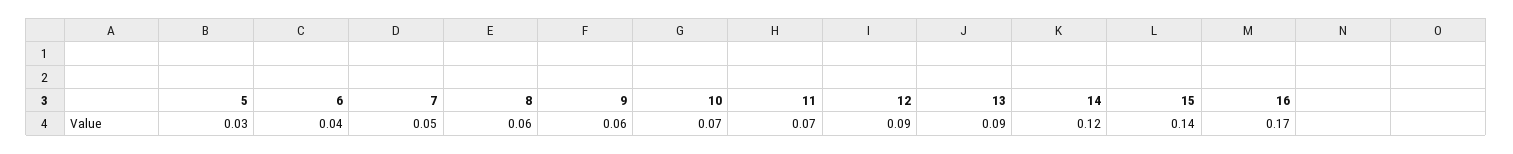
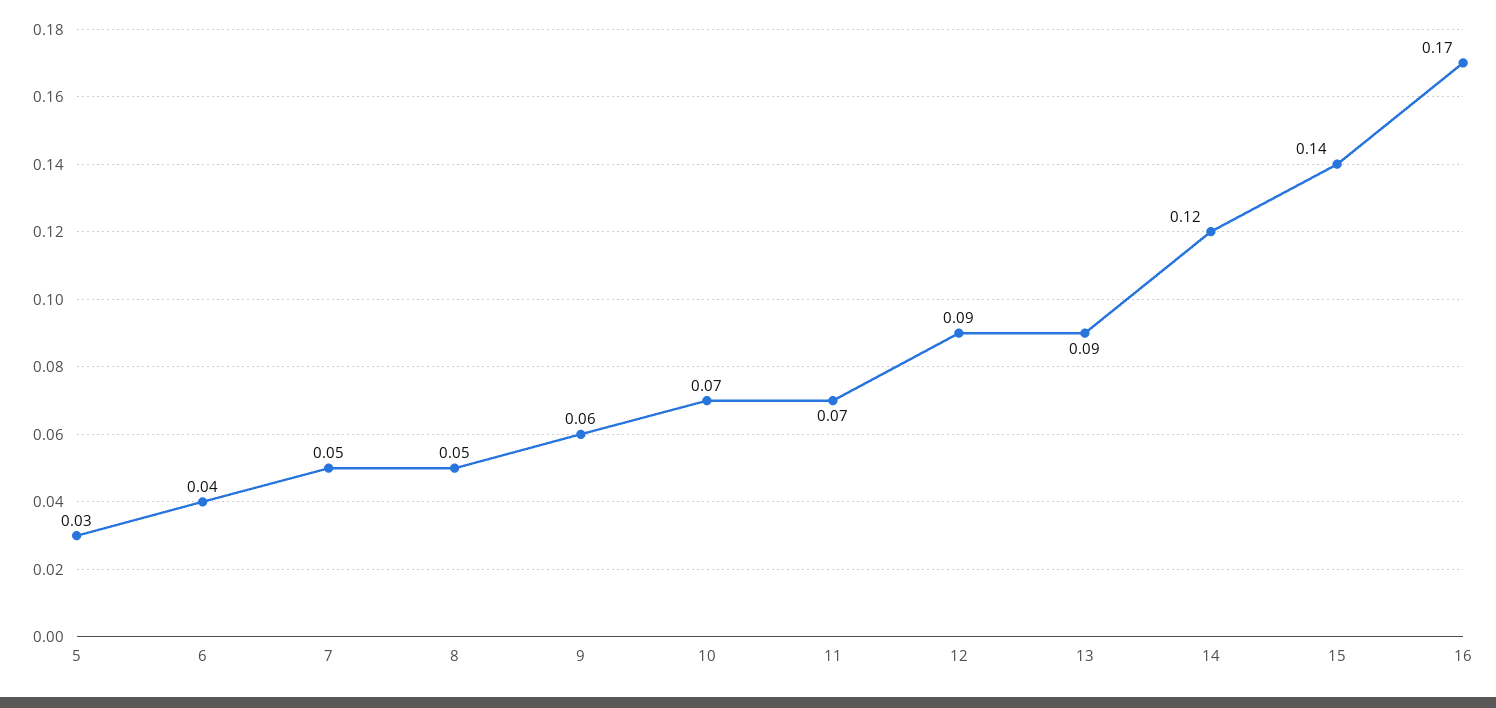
  {
    "5": 0.03,
    "6": 0.04,
    "7": 0.05,
-   "8": 0.06,
+   "8": 0.05,
    "9": 0.06,
    "10": 0.07,
    "11": 0.07,
    "12": 0.09,
    "13": 0.09,
    "14": 0.12,
    "15": 0.14,
    "16": 0.17
  }

